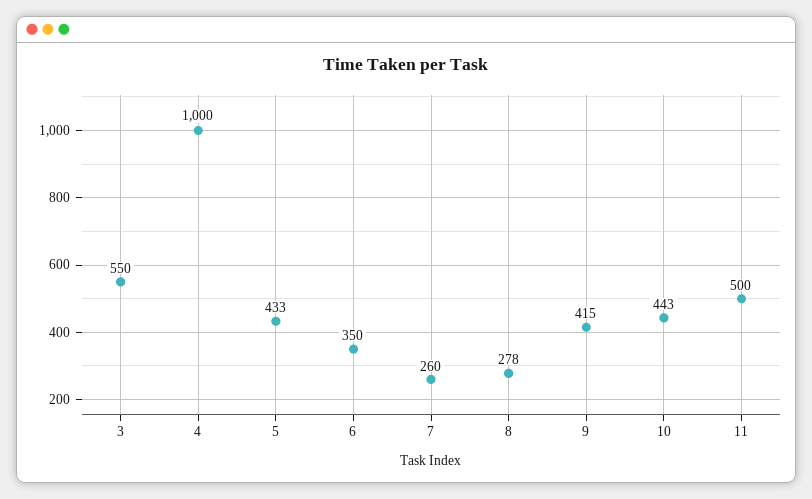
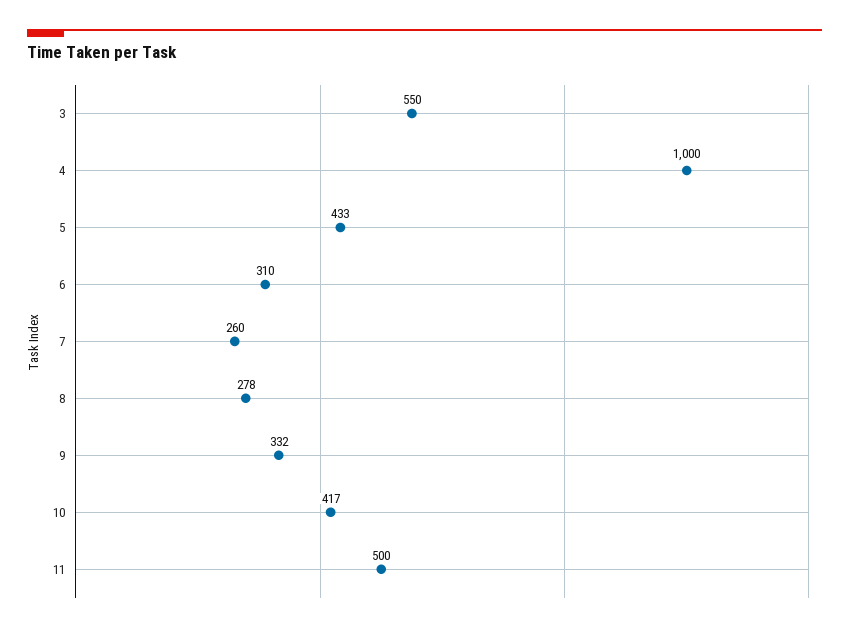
  {
    "3": 550,
    "4": 1000,
    "5": 433,
-   "6": 350,
+   "6": 310,
    "7": 260,
    "8": 278,
-   "9": 415,
+   "9": 332,
-   "10": 443,
+   "10": 417,
    "11": 500
  }

